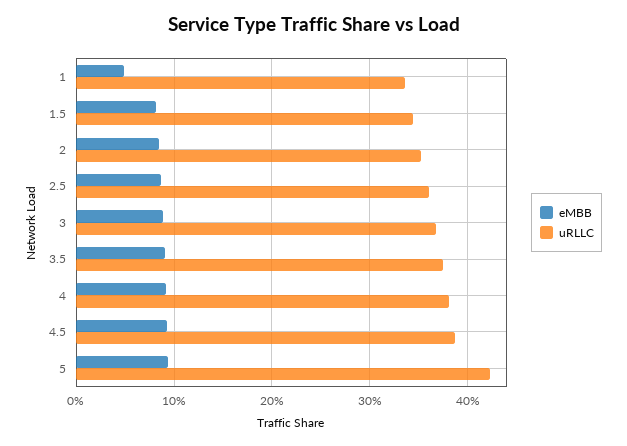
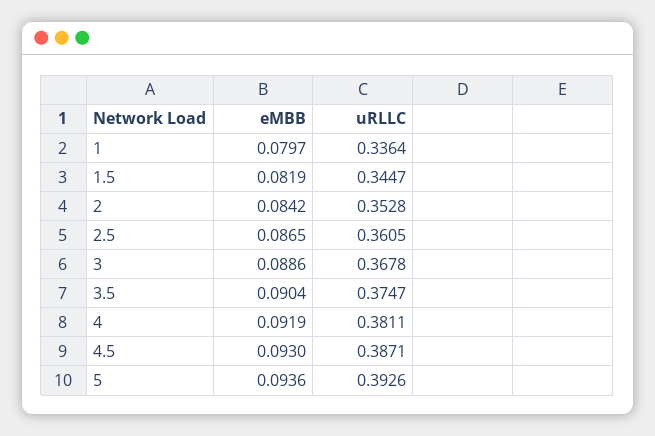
  {
    "eMBB": {
-     "1": 0.05,
+     "1": 0.0797,
      "1.5": 0.0819,
      "2": 0.0842,
      "2.5": 0.0865,
      "3": 0.0886,
      "3.5": 0.0904,
      "4": 0.0919,
      "4.5": 0.093,
      "5": 0.0936
    },
    "uRLLC": {
      "1": 0.3364,
      "1.5": 0.3447,
      "2": 0.3528,
      "2.5": 0.3605,
      "3": 0.3678,
      "3.5": 0.3747,
      "4": 0.3811,
      "4.5": 0.3871,
-     "5": 0.42
+     "5": 0.3926
    }
  }

